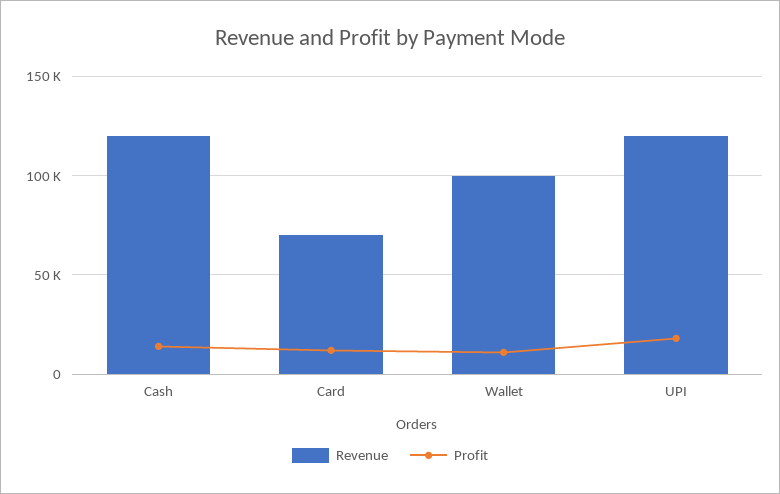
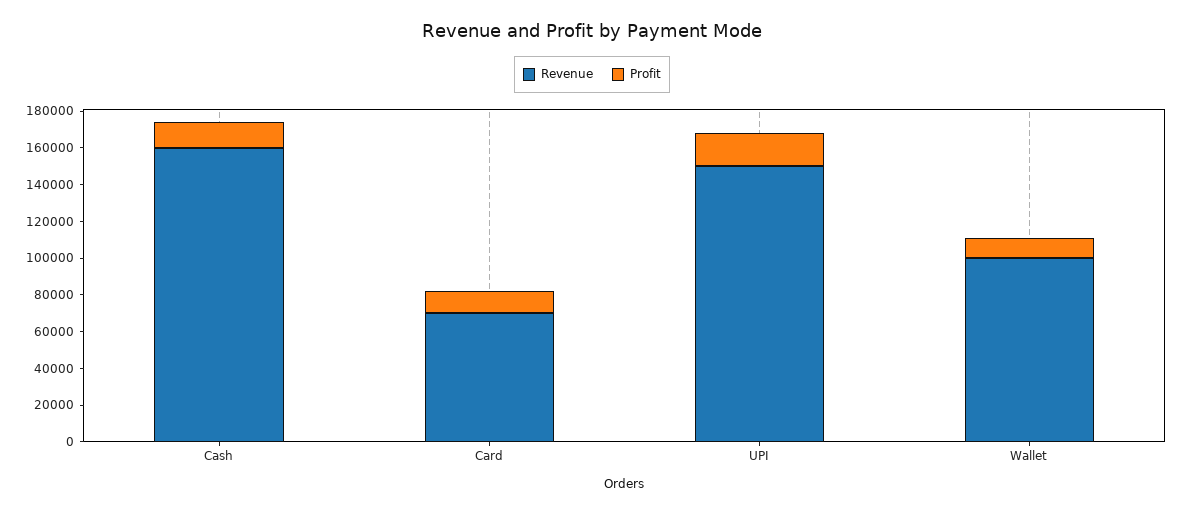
  {
    "Revenue": {
-     "Cash": 120000,
+     "Cash": 160000,
      "Card": 70000,
      "Wallet": 100000,
-     "UPI": 120000
+     "UPI": 150000
    },
    "Profit": {
      "Cash": 15000,
      "Card": 10000,
      "Wallet": 10000,
      "UPI": 20000
    }
  }

